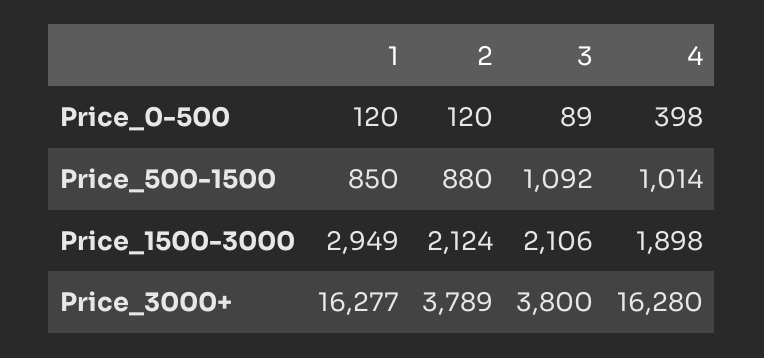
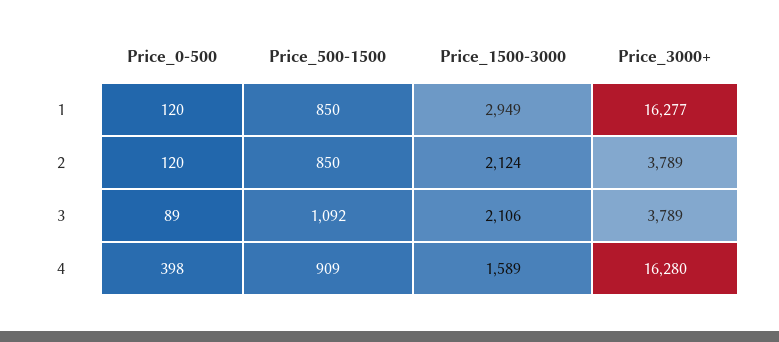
  {
    "1": {
      "Price_0-500": 120,
      "Price_500-1500": 850,
      "Price_1500-3000": 2949,
      "Price_3000+": 16277
    },
    "2": {
      "Price_0-500": 120,
-     "Price_500-1500": 880,
+     "Price_500-1500": 850,
      "Price_1500-3000": 2124,
      "Price_3000+": 3789
    },
    "3": {
      "Price_0-500": 89,
      "Price_500-1500": 1092,
      "Price_1500-3000": 2106,
-     "Price_3000+": 3800
+     "Price_3000+": 3789
    },
    "4": {
      "Price_0-500": 398,
-     "Price_500-1500": 1014,
+     "Price_500-1500": 909,
-     "Price_1500-3000": 1898,
+     "Price_1500-3000": 1589,
      "Price_3000+": 16280
    }
  }

